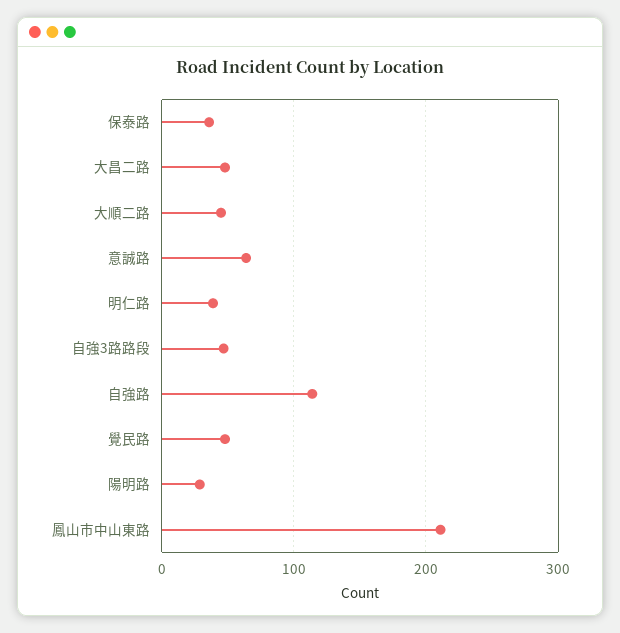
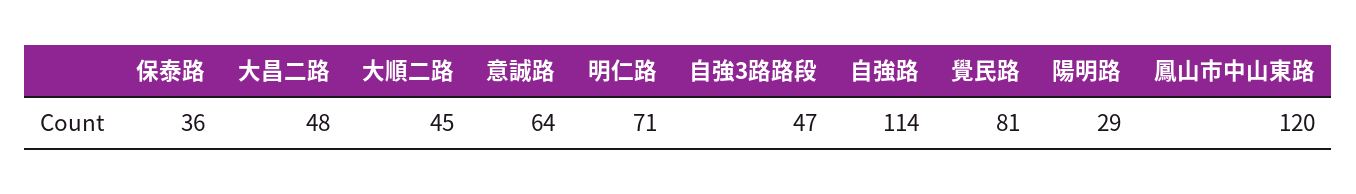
  {
    "保泰路": 36,
    "大昌二路": 48,
    "大順二路": 45,
    "意誠路": 64,
-   "明仁路": 40,
+   "明仁路": 71,
    "自強3路路段": 47,
    "自強路": 114,
-   "覺民路": 50,
+   "覺民路": 81,
    "陽明路": 29,
-   "鳳山市中山東路": 210
+   "鳳山市中山東路": 120
  }

